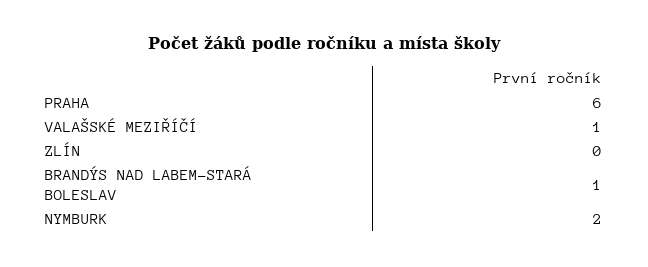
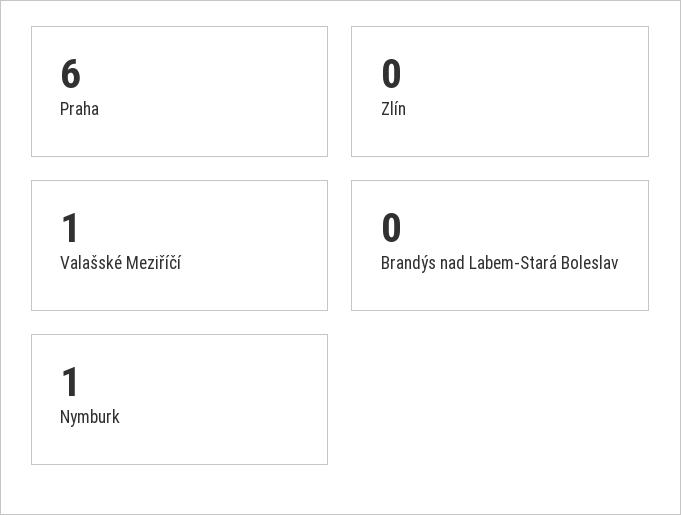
  {
    "PRAHA": 6,
    "VALAŠSKÉ MEZIŘÍČÍ": 1,
    "ZLÍN": 0,
-   "BRANDÝS NAD LABEM-STARÁ BOLESLAV": 1,
+   "BRANDÝS NAD LABEM-STARÁ BOLESLAV": 0,
-   "NYMBURK": 2
+   "NYMBURK": 1
  }

